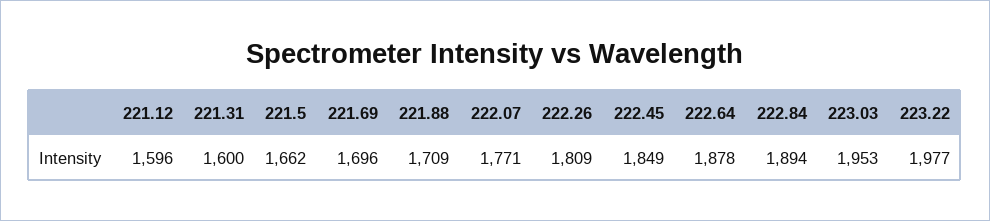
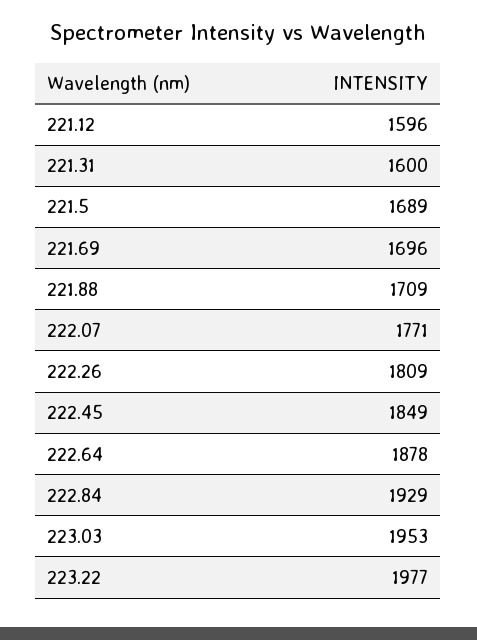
  {
    "221.12": 1596,
    "221.31": 1600,
-   "221.5": 1662,
+   "221.5": 1689,
    "221.69": 1696,
    "221.88": 1709,
    "222.07": 1771,
    "222.26": 1809,
    "222.45": 1849,
    "222.64": 1878,
-   "222.84": 1894,
+   "222.84": 1929,
    "223.03": 1953,
    "223.22": 1977
  }

